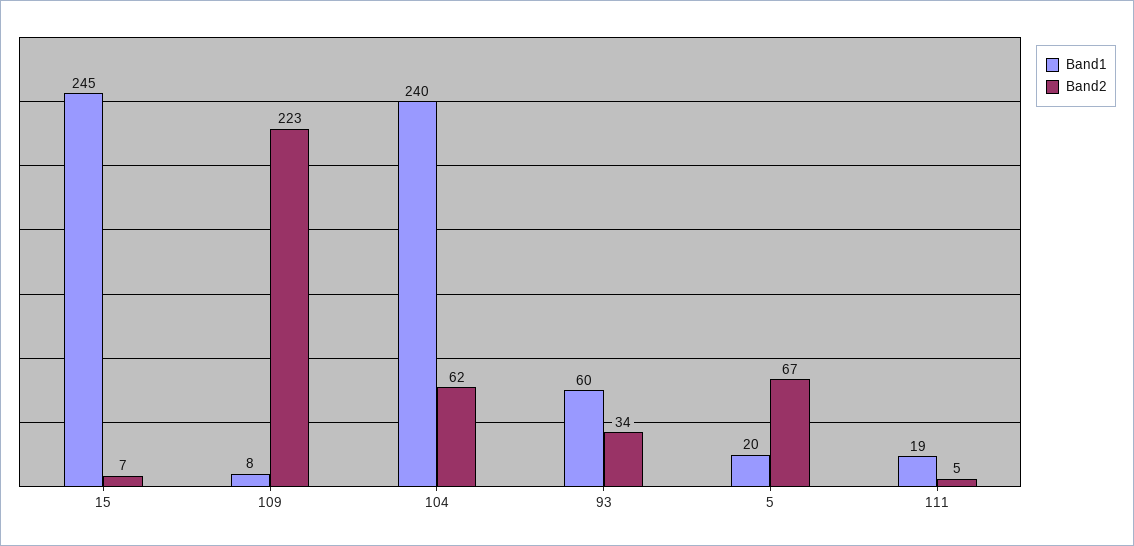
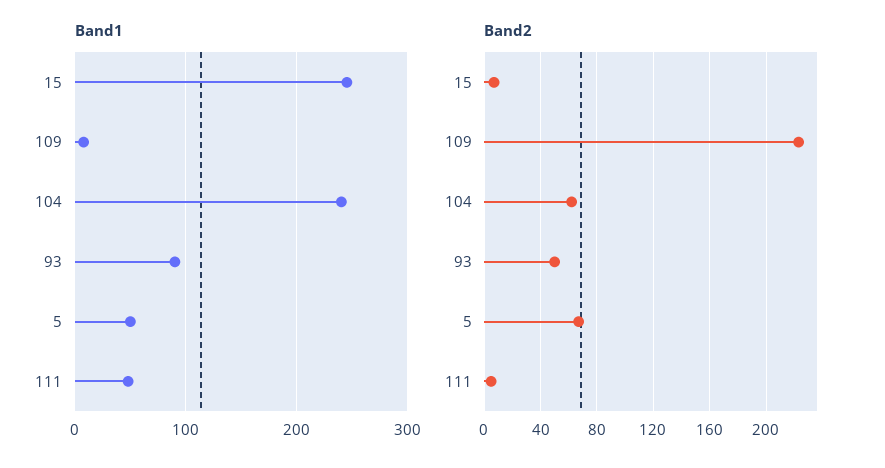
  {
    "Band1": {
      "15": 245,
      "109": 8,
      "104": 240,
-     "93": 60,
+     "93": 90,
-     "5": 20,
+     "5": 50,
-     "111": 19
+     "111": 50
    },
    "Band2": {
      "15": 7,
      "109": 223,
      "104": 62,
-     "93": 34,
+     "93": 50,
      "5": 67,
      "111": 5
    }
  }

